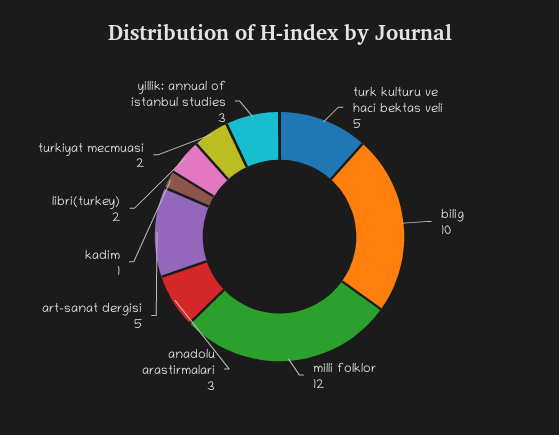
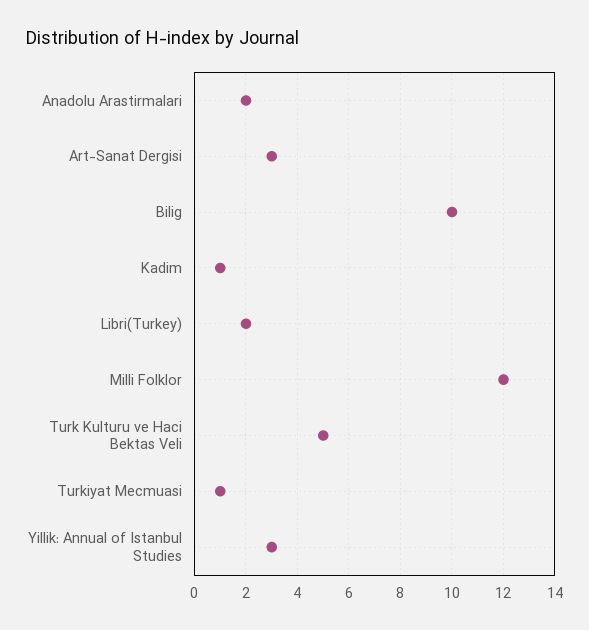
  {
    "turk kulturu ve haci bektas veli": 5,
    "bilig": 10,
    "milli folklor": 12,
-   "anadolu arastirmalari": 3,
+   "anadolu arastirmalari": 2,
-   "art-sanat dergisi": 5,
+   "art-sanat dergisi": 3,
    "kadim": 1,
    "libri(turkey)": 2,
-   "turkiyat mecmuasi": 2,
+   "turkiyat mecmuasi": 1,
    "yillik: annual of istanbul studies": 3
  }

